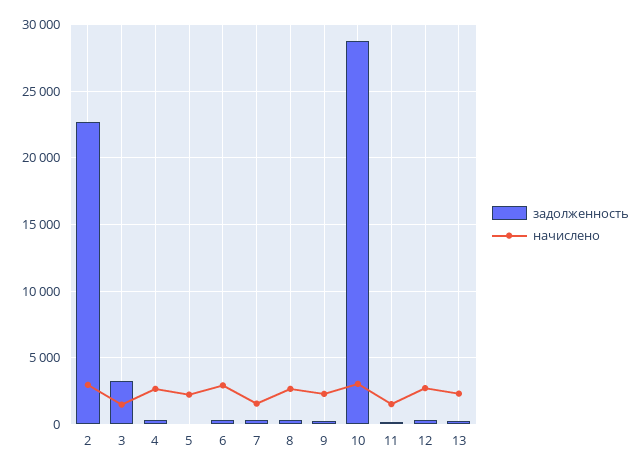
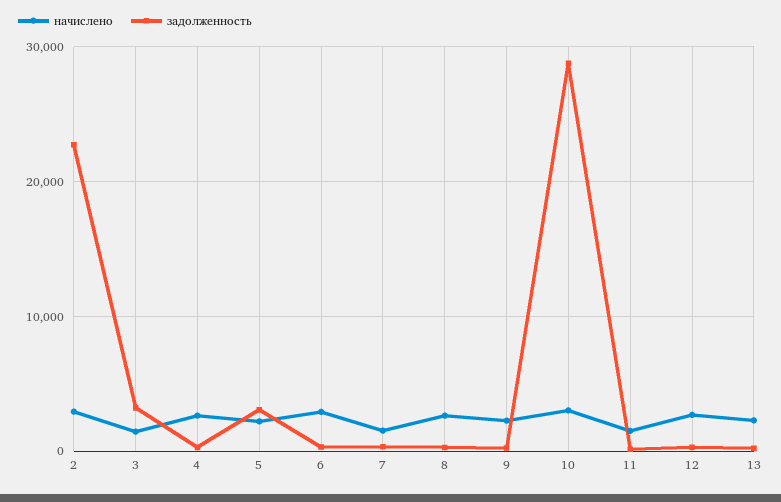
  {
    "задолженность": {
      "2": 22500,
      "3": 3000,
      "4": 500,
-     "5": 0,
+     "5": 3000,
      "6": 500,
      "7": 500,
      "8": 500,
      "9": 500,
      "10": 29000,
      "11": 0,
      "12": 500,
      "13": 0
    },
    "начислено": {
      "2": 3000,
      "3": 1500,
      "4": 2500,
      "5": 2000,
      "6": 3000,
      "7": 1500,
      "8": 2500,
      "9": 2500,
      "10": 3000,
      "11": 1500,
      "12": 2500,
      "13": 2500
    }
  }

